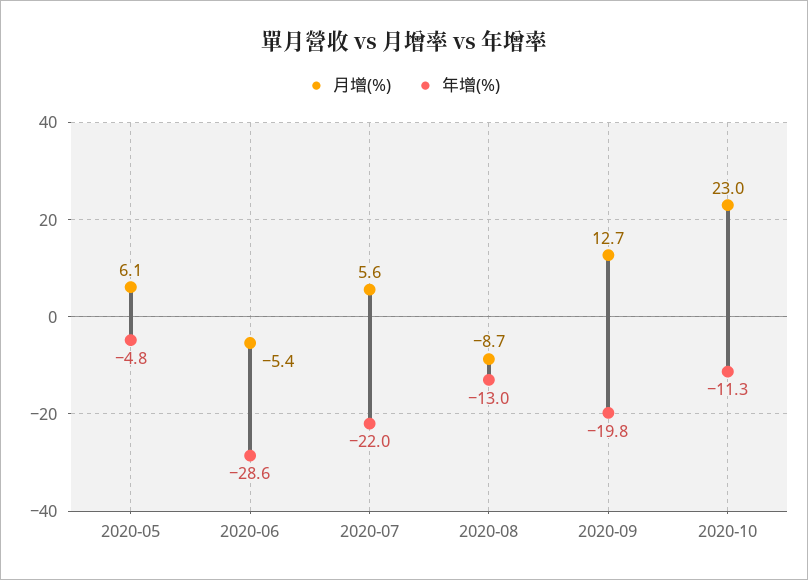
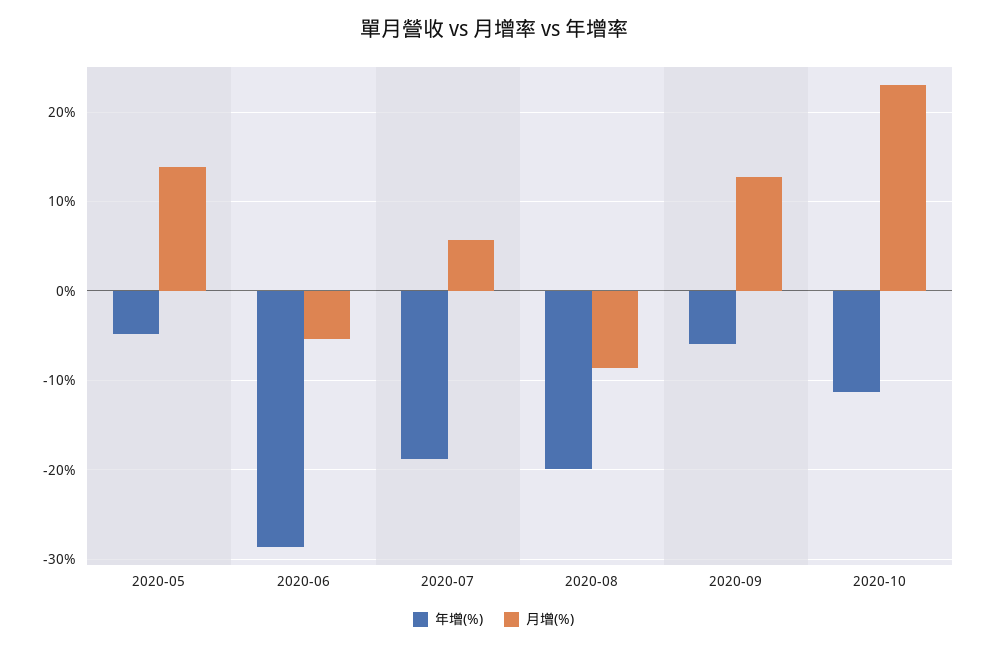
  {
    "月增(%)": {
-     "2020-05": 6.1,
+     "2020-05": 14,
      "2020-06": -5.4,
      "2020-07": 5.6,
      "2020-08": -8.7,
      "2020-09": 12.7,
      "2020-10": 23
    },
    "年增(%)": {
      "2020-05": -4.8,
      "2020-06": -28.6,
-     "2020-07": -22,
+     "2020-07": -19,
-     "2020-08": -13,
+     "2020-08": -20,
-     "2020-09": -19.8,
+     "2020-09": -6,
      "2020-10": -11.3
    }
  }

